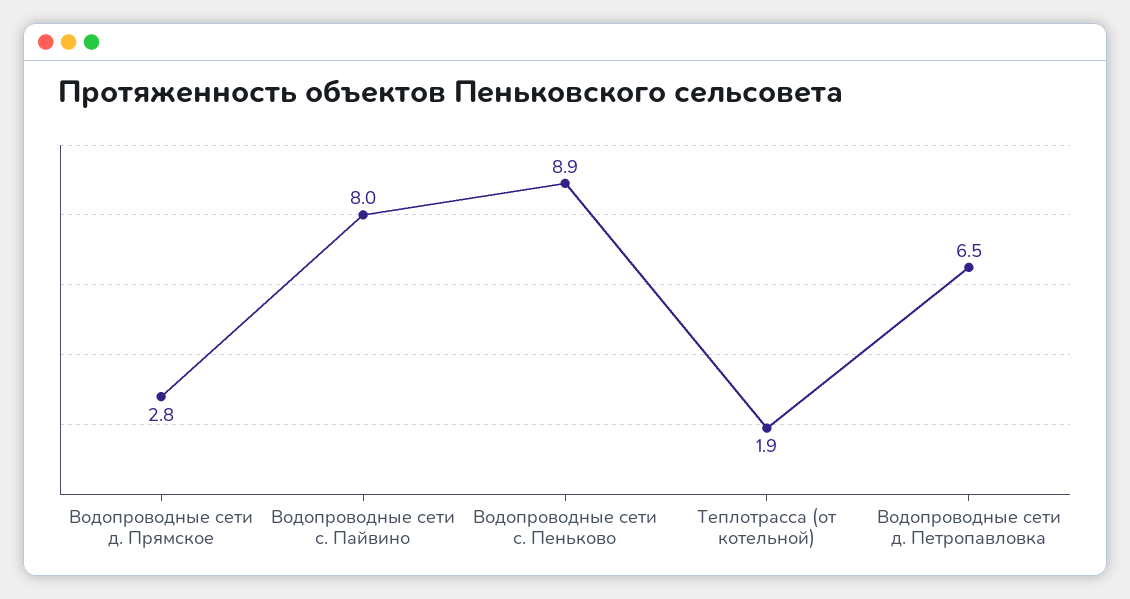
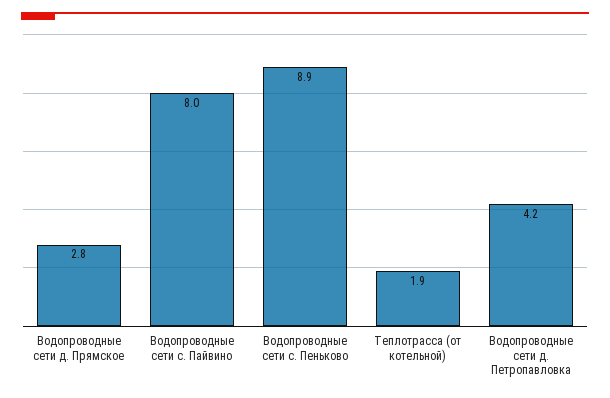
  {
    "Водопроводные сети д. Прямское": 2.8,
    "Водопроводные сети с. Пайвино": 8,
    "Водопроводные сети с. Пеньково": 8.9,
    "Теплотрасса (от котельной)": 1.9,
-   "Водопроводные сети д. Петропавловка": 6.5
+   "Водопроводные сети д. Петропавловка": 4.2
  }

